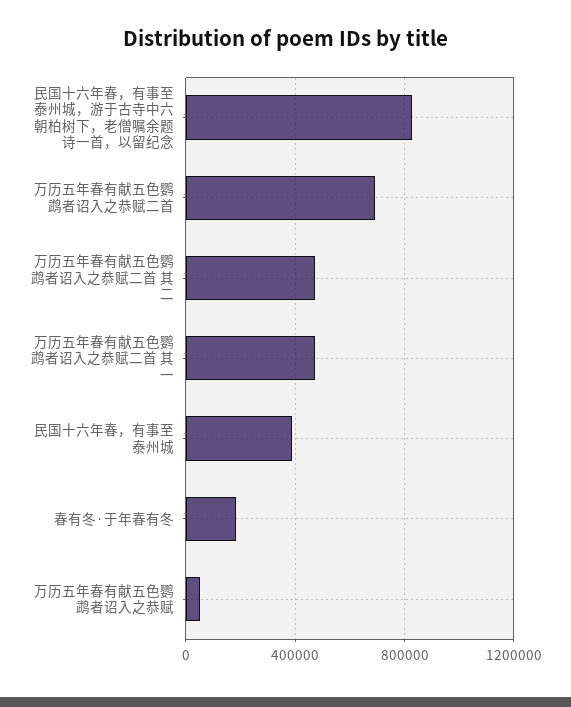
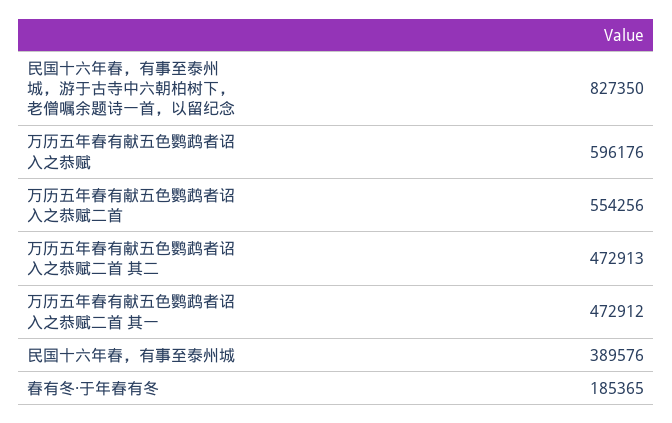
  {
    "民国十六年春，有事至泰州城，游于古寺中六朝柏树下，老僧嘱余题诗一首，以留纪念": 827350,
-   "万历五年春有献五色鹦鹉者诏入之恭赋二首": 700000,
+   "万历五年春有献五色鹦鹉者诏入之恭赋二首": 554256,
    "万历五年春有献五色鹦鹉者诏入之恭赋二首 其二": 472913,
    "万历五年春有献五色鹦鹉者诏入之恭赋二首 其一": 472912,
    "民国十六年春，有事至泰州城": 389576,
    "春有冬·于年春有冬": 185365,
-   "万历五年春有献五色鹦鹉者诏入之恭赋": 50000
+   "万历五年春有献五色鹦鹉者诏入之恭赋": 596176
  }

